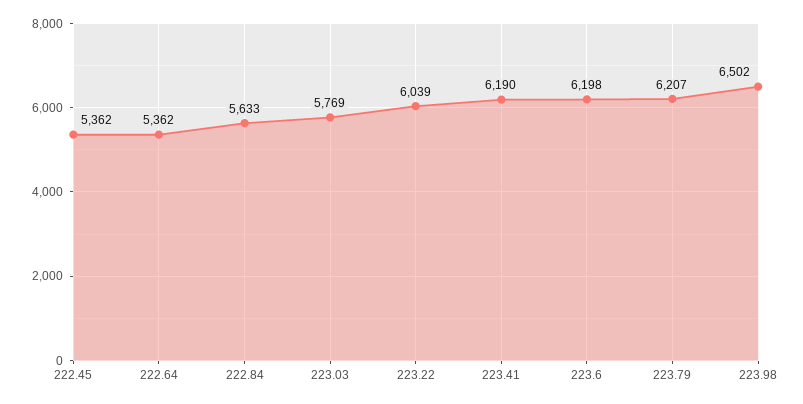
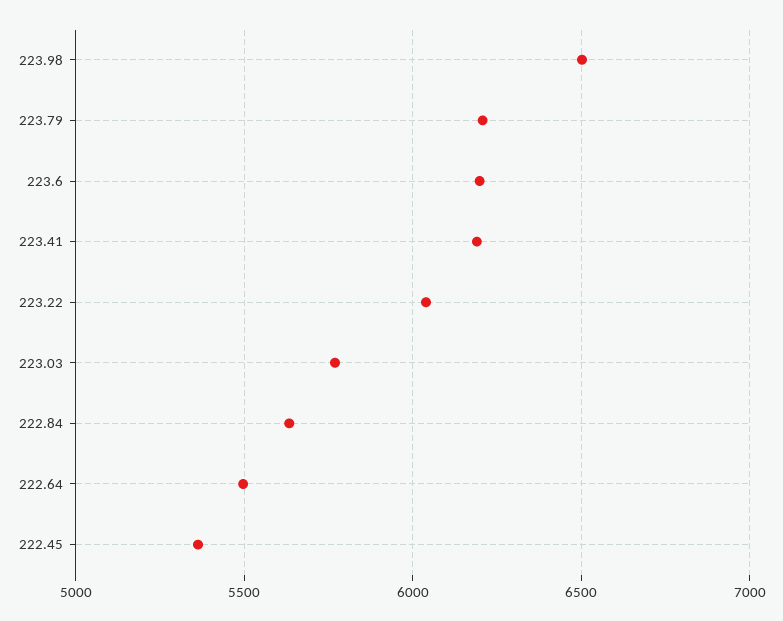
  {
    "222.45": 5362,
-   "222.64": 5362,
+   "222.64": 5500,
    "222.84": 5633,
    "223.03": 5769,
    "223.22": 6039,
    "223.41": 6190,
    "223.6": 6198,
    "223.79": 6207,
    "223.98": 6502
  }

